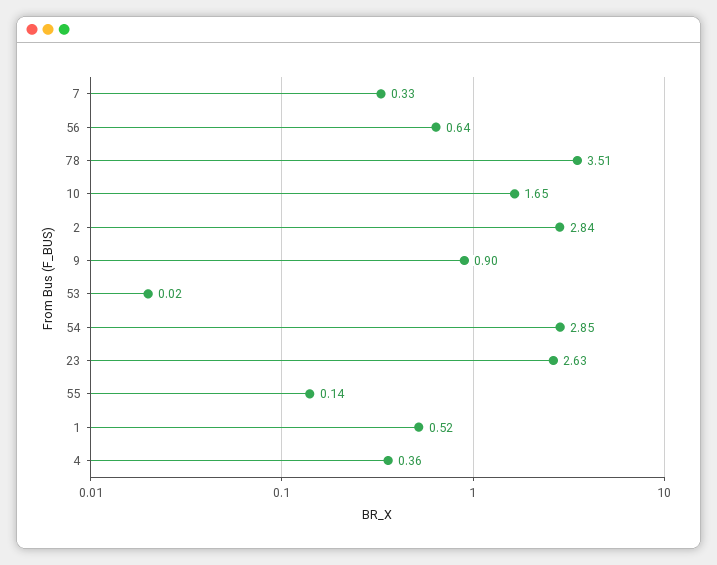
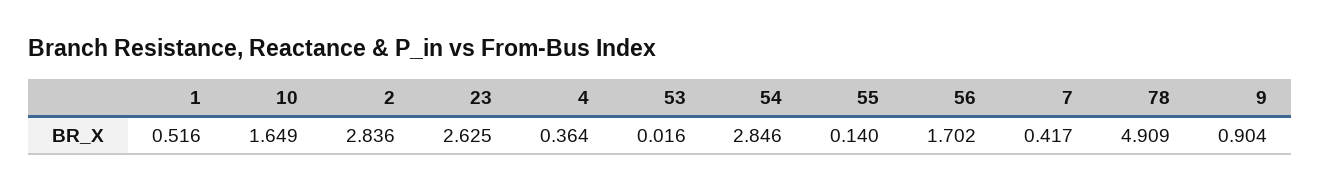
  {
-   "7": 0.33,
+   "7": 0.417,
-   "56": 0.64,
+   "56": 1.702,
-   "78": 3.51,
+   "78": 4.909,
    "10": 1.649,
    "2": 2.836,
    "9": 0.904,
    "53": 0.016,
    "54": 2.846,
    "23": 2.625,
    "55": 0.14,
    "1": 0.516,
    "4": 0.364
  }

